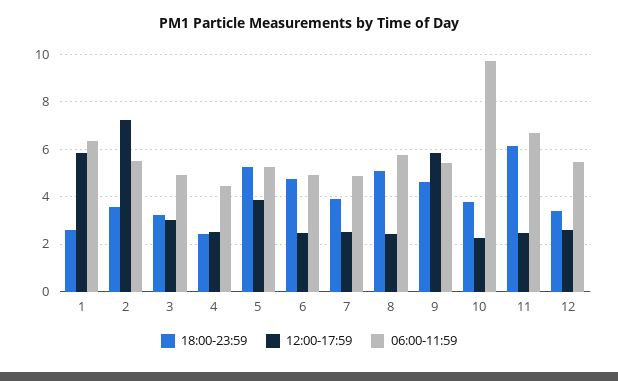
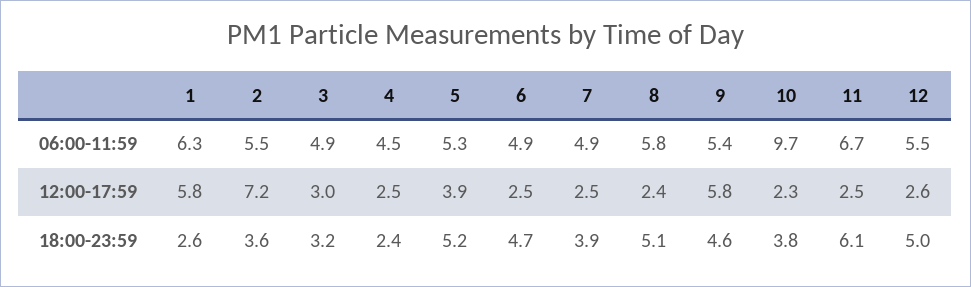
  {
    "18:00-23:59": {
      "1": 2.6,
      "2": 3.6,
      "3": 3.2,
      "4": 2.4,
      "5": 5.2,
      "6": 4.7,
      "7": 3.9,
      "8": 5.1,
      "9": 4.6,
      "10": 3.8,
      "11": 6.1,
-     "12": 3.5
+     "12": 5
    },
    "12:00-17:59": {
      "1": 5.8,
      "2": 7.2,
      "3": 3,
      "4": 2.5,
      "5": 3.9,
      "6": 2.5,
      "7": 2.5,
      "8": 2.4,
      "9": 5.8,
      "10": 2.3,
      "11": 2.5,
      "12": 2.6
    },
    "06:00-11:59": {
      "1": 6.3,
      "2": 5.5,
      "3": 4.9,
      "4": 4.5,
      "5": 5.3,
      "6": 4.9,
      "7": 4.9,
      "8": 5.8,
      "9": 5.4,
      "10": 9.7,
      "11": 6.7,
      "12": 5.5
    }
  }

